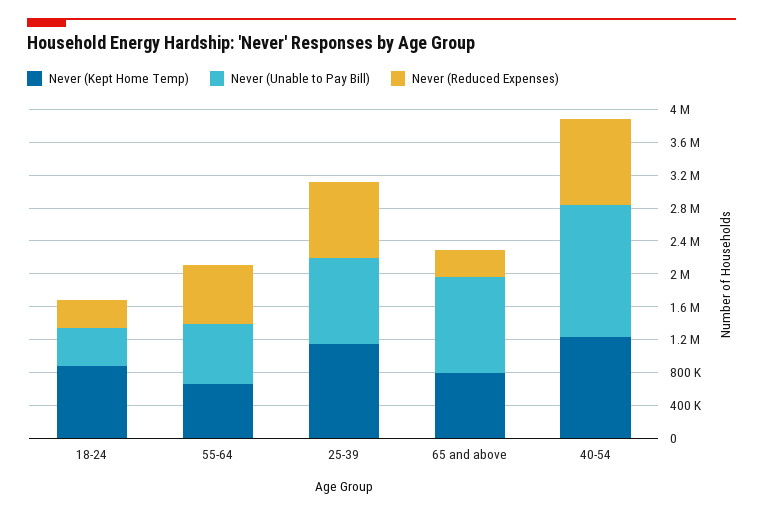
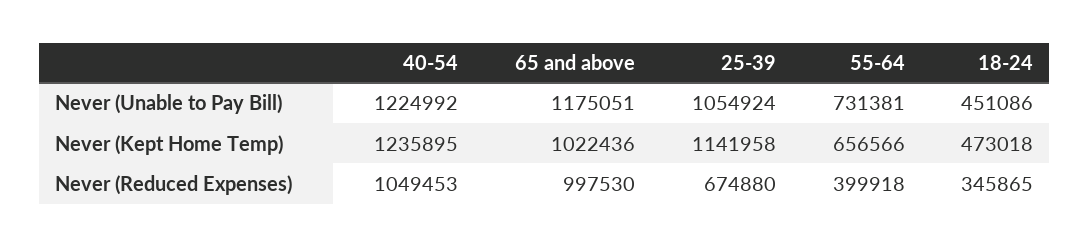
  {
    "Never (Kept Home Temp)": {
-     "18-24": 900000,
+     "18-24": 473018,
      "55-64": 656566,
      "25-39": 1141958,
-     "65 and above": 800000,
+     "65 and above": 1022436,
      "40-54": 1235895
    },
    "Never (Unable to Pay Bill)": {
      "18-24": 451086,
      "55-64": 731381,
      "25-39": 1054924,
      "65 and above": 1175051,
-     "40-54": 1600000
+     "40-54": 1224992
    },
    "Never (Reduced Expenses)": {
      "18-24": 345865,
-     "55-64": 700000,
+     "55-64": 399918,
-     "25-39": 900000,
+     "25-39": 674880,
-     "65 and above": 300000,
+     "65 and above": 997530,
      "40-54": 1049453
    }
  }

